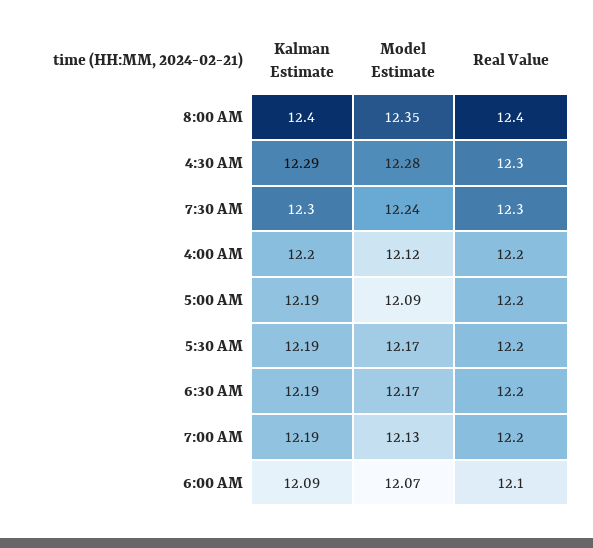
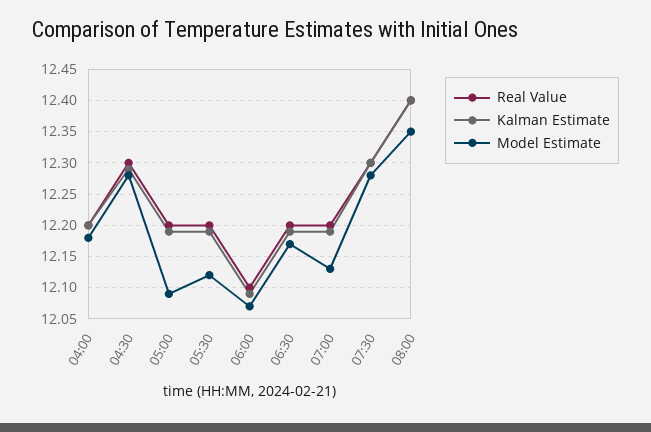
  {
    "Kalman Estimate": {
      "8:00 AM": 12.4,
      "4:30 AM": 12.29,
      "7:30 AM": 12.3,
      "4:00 AM": 12.2,
      "5:00 AM": 12.19,
      "5:30 AM": 12.19,
      "6:30 AM": 12.19,
      "7:00 AM": 12.19,
      "6:00 AM": 12.09
    },
    "Model Estimate": {
      "8:00 AM": 12.35,
      "4:30 AM": 12.28,
-     "7:30 AM": 12.24,
+     "7:30 AM": 12.28,
-     "4:00 AM": 12.12,
+     "4:00 AM": 12.18,
      "5:00 AM": 12.09,
-     "5:30 AM": 12.17,
+     "5:30 AM": 12.12,
      "6:30 AM": 12.17,
      "7:00 AM": 12.13,
      "6:00 AM": 12.07
    },
    "Real Value": {
      "8:00 AM": 12.4,
      "4:30 AM": 12.3,
      "7:30 AM": 12.3,
      "4:00 AM": 12.2,
      "5:00 AM": 12.2,
      "5:30 AM": 12.2,
      "6:30 AM": 12.2,
      "7:00 AM": 12.2,
      "6:00 AM": 12.1
    }
  }

